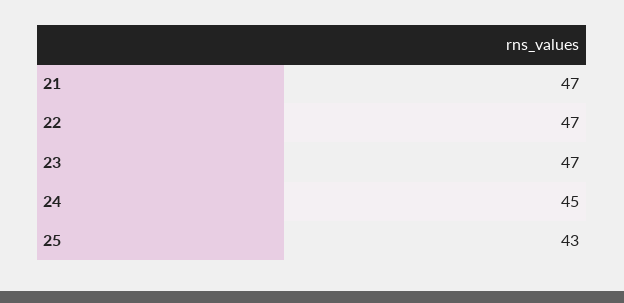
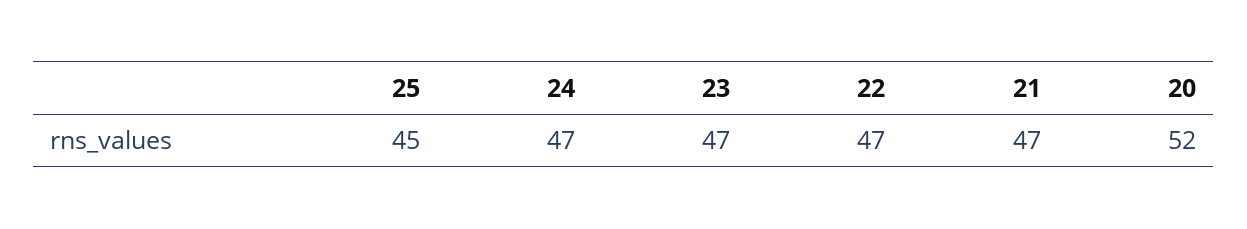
  {
    "21": 47,
    "22": 47,
    "23": 47,
-   "24": 45,
+   "24": 47,
-   "25": 43
+   "25": 45,
+   "20": 52
  }

